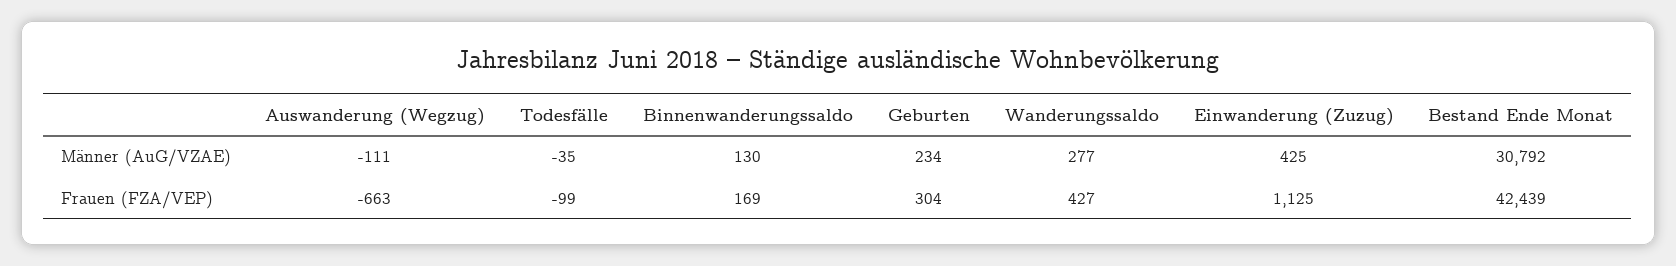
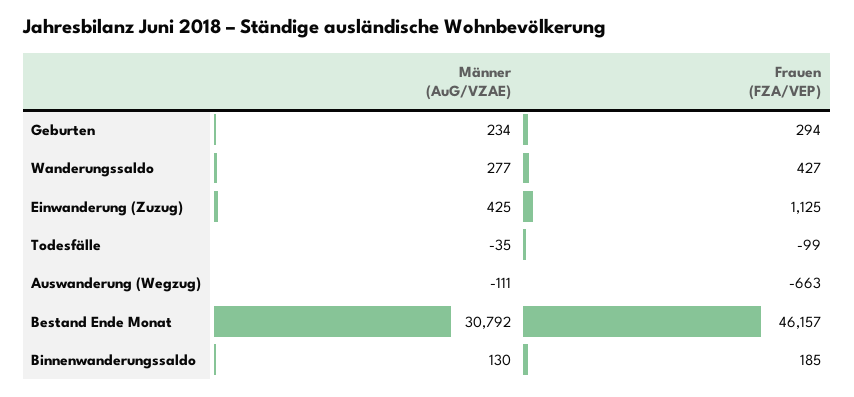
  {
    "Auswanderung (Wegzug)": {
      "Männer (AuG/VZAE)": -111,
      "Frauen (FZA/VEP)": -663
    },
    "Todesfälle": {
      "Männer (AuG/VZAE)": -35,
      "Frauen (FZA/VEP)": -99
    },
    "Binnenwanderungssaldo": {
      "Männer (AuG/VZAE)": 130,
-     "Frauen (FZA/VEP)": 169
+     "Frauen (FZA/VEP)": 185
    },
    "Geburten": {
      "Männer (AuG/VZAE)": 234,
-     "Frauen (FZA/VEP)": 304
+     "Frauen (FZA/VEP)": 294
    },
    "Wanderungssaldo": {
      "Männer (AuG/VZAE)": 277,
      "Frauen (FZA/VEP)": 427
    },
    "Einwanderung (Zuzug)": {
      "Männer (AuG/VZAE)": 425,
      "Frauen (FZA/VEP)": 1125
    },
    "Bestand Ende Monat": {
      "Männer (AuG/VZAE)": 30792,
-     "Frauen (FZA/VEP)": 42439
+     "Frauen (FZA/VEP)": 46157
    }
  }

